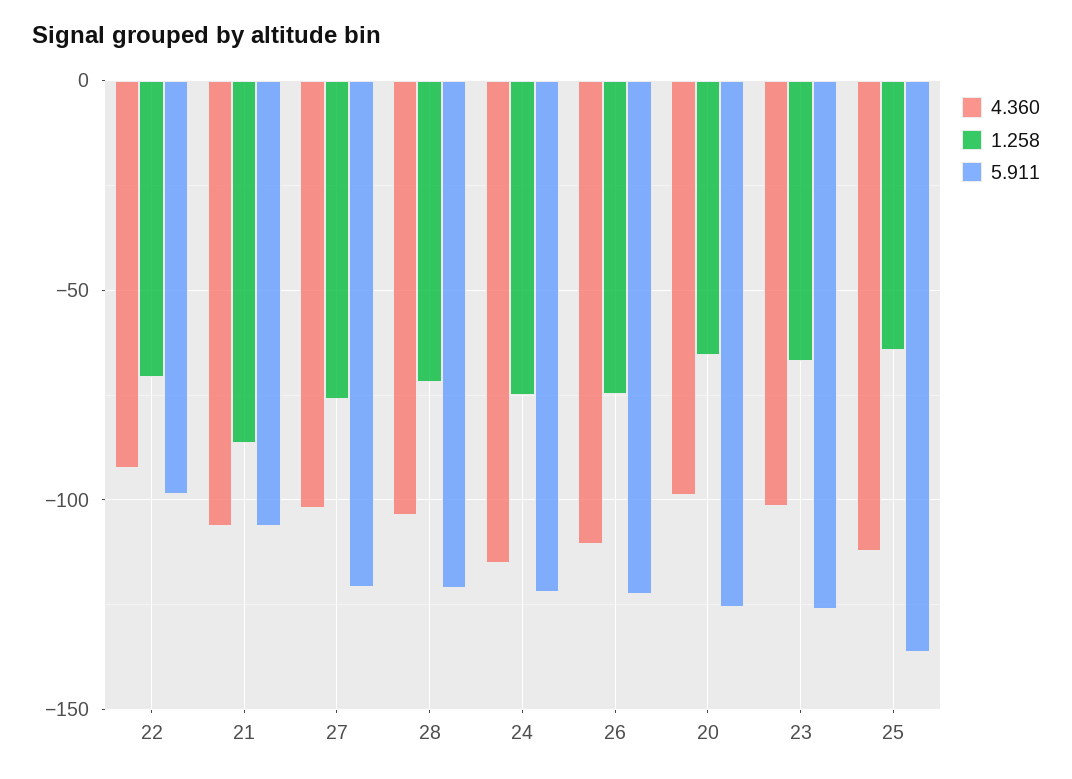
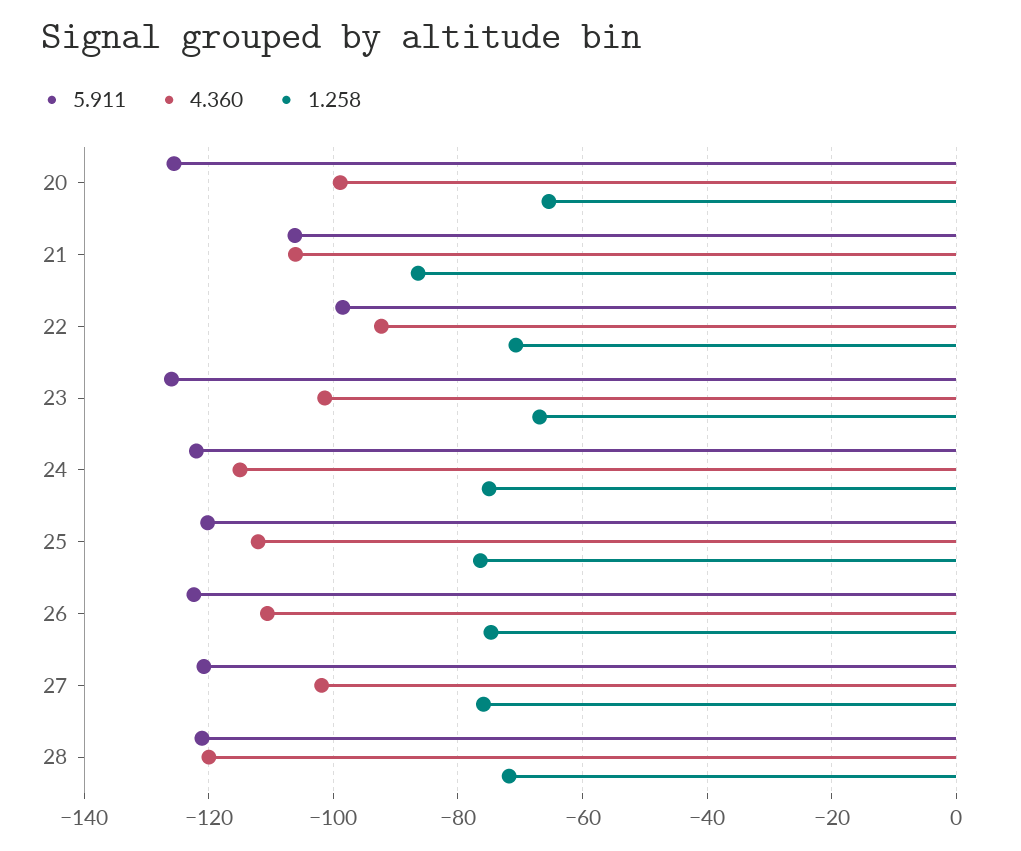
  {
    "4.360": {
      "22": -92,
      "21": -106,
      "27": -102,
-     "28": -105,
+     "28": -120,
      "24": -116,
      "26": -110,
      "20": -98,
      "23": -102,
      "25": -112
    },
    "1.258": {
      "22": -70,
      "21": -86,
      "27": -76,
      "28": -72,
      "24": -76,
      "26": -74,
      "20": -66,
      "23": -66,
-     "25": -65
+     "25": -76
    },
    "5.911": {
      "22": -98,
      "21": -106,
      "27": -120,
      "28": -122,
      "24": -122,
      "26": -122,
      "20": -126,
      "23": -126,
-     "25": -135
+     "25": -120
    }
  }

